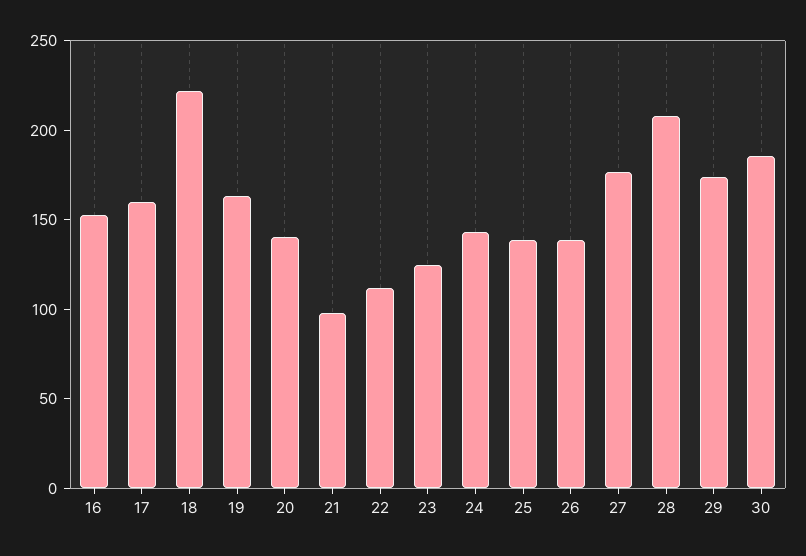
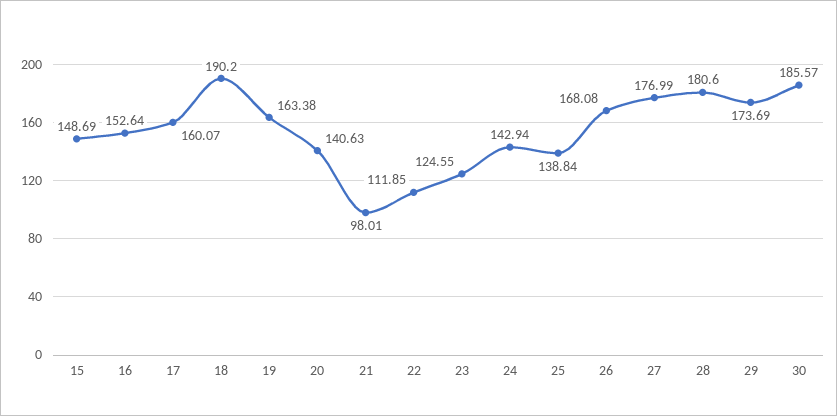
  {
    "16": 152.64,
    "17": 160.07,
-   "18": 220,
+   "18": 190.2,
    "19": 163.38,
    "20": 140.63,
    "21": 98.01,
    "22": 111.85,
    "23": 124.55,
    "24": 142.94,
    "25": 138.84,
-   "26": 140,
+   "26": 168.08,
    "27": 176.99,
-   "28": 210,
+   "28": 180.6,
    "29": 173.69,
-   "30": 185.57
+   "30": 185.57,
+   "15": 148.69
  }

